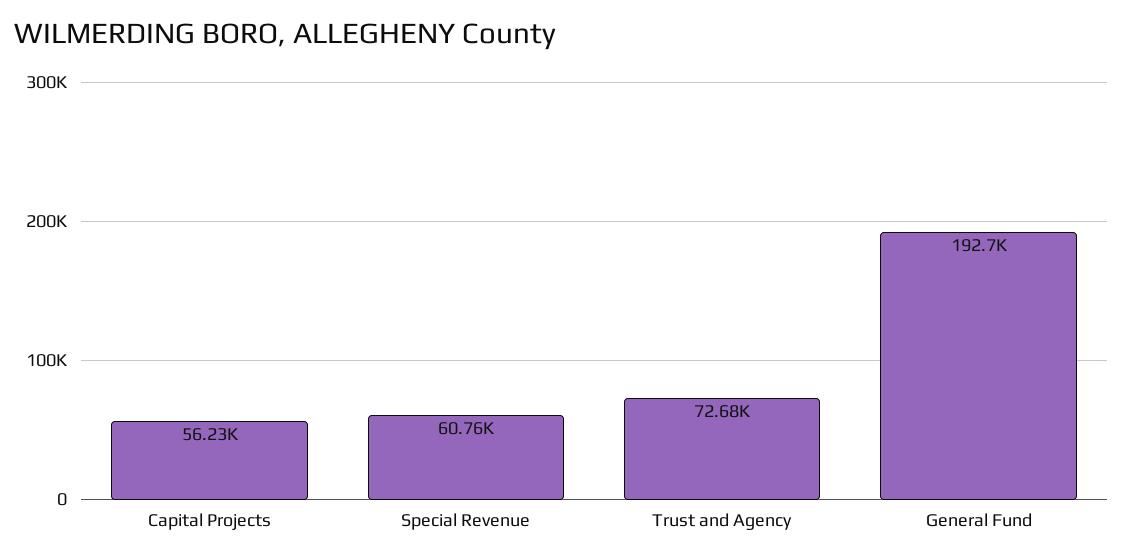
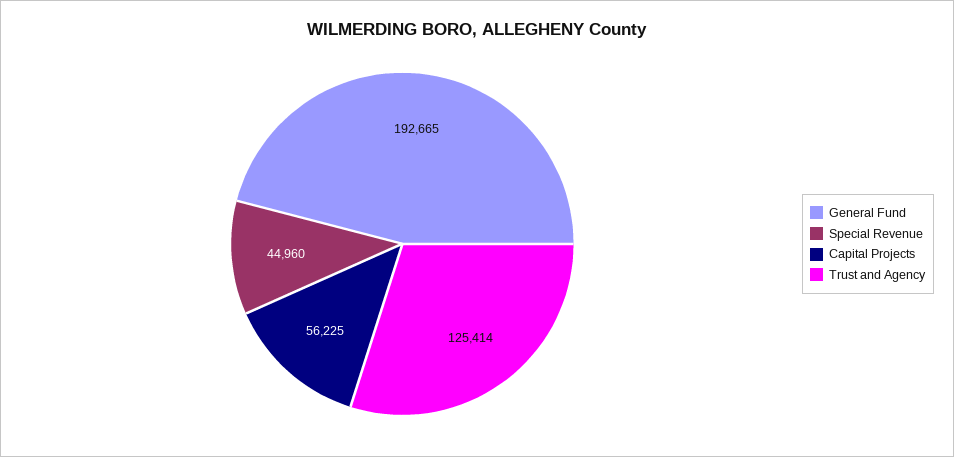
  {
    "Capital Projects": 56225,
-   "Special Revenue": 60760,
+   "Special Revenue": 44960,
-   "Trust and Agency": 72680,
+   "Trust and Agency": 125414,
    "General Fund": 192665
  }

